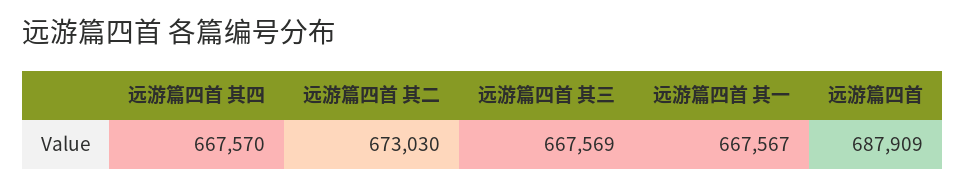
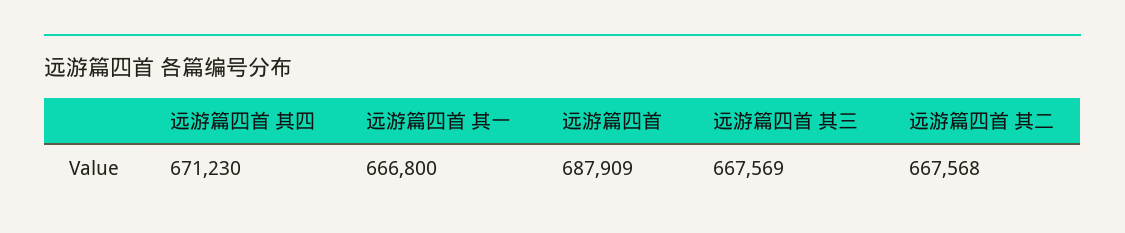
  {
-   "远游篇四首 其四": 667570,
+   "远游篇四首 其四": 671230,
-   "远游篇四首 其二": 673030,
+   "远游篇四首 其二": 667568,
    "远游篇四首 其三": 667569,
-   "远游篇四首 其一": 667567,
+   "远游篇四首 其一": 666800,
    "远游篇四首": 687909
  }

